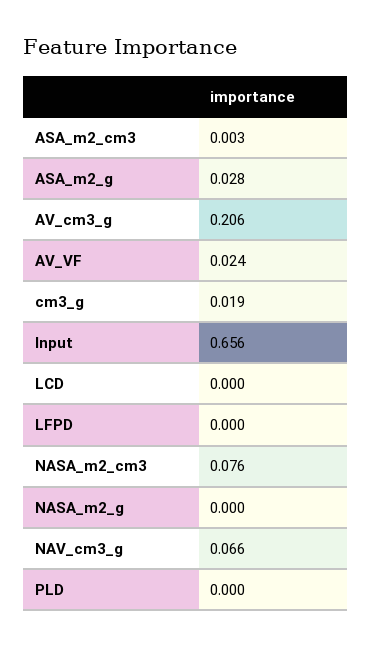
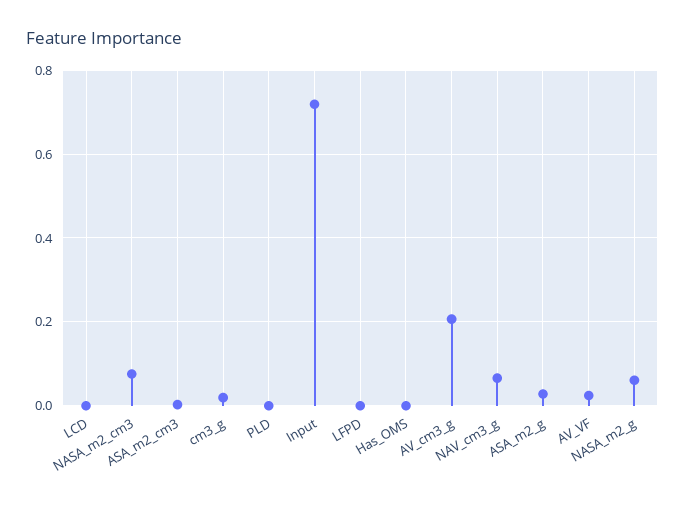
  {
    "ASA_m2_cm3": 0.003,
    "ASA_m2_g": 0.028,
    "AV_cm3_g": 0.206,
    "AV_VF": 0.024,
    "cm3_g": 0.019,
-   "Input": 0.656,
+   "Input": 0.72,
    "LCD": 0,
    "LFPD": 0,
    "NASA_m2_cm3": 0.076,
-   "NASA_m2_g": 0,
+   "NASA_m2_g": 0.06,
    "NAV_cm3_g": 0.066,
-   "PLD": 0
+   "PLD": 0,
+   "Has_OMS": 0
  }

